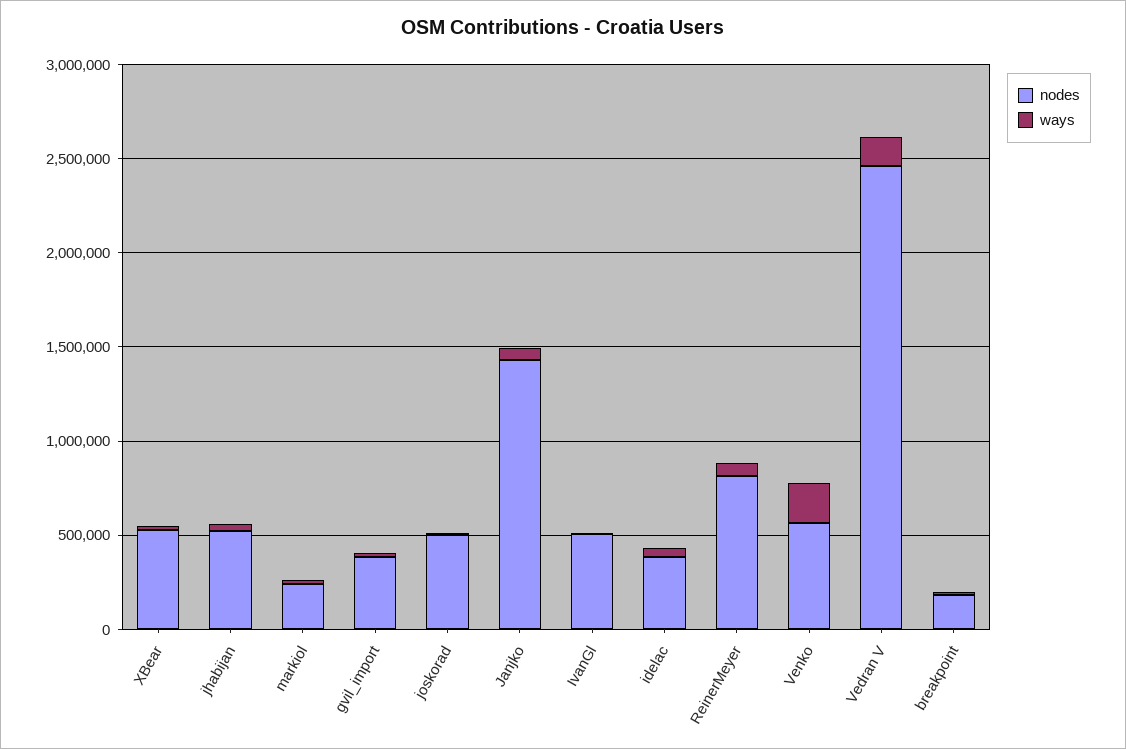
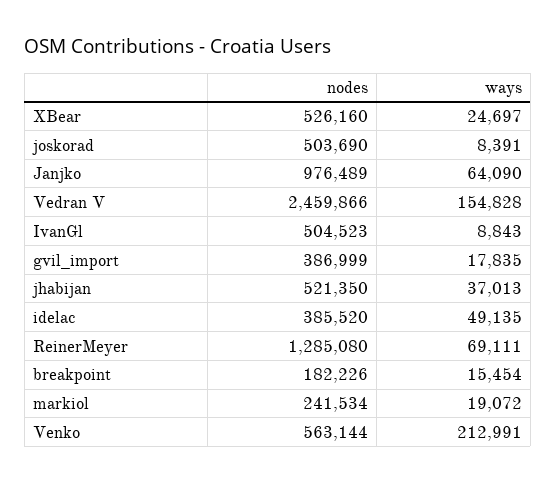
  {
    "nodes": {
      "XBear": 526160,
      "jhabijan": 521350,
      "markiol": 241534,
      "gvil_import": 386999,
      "joskorad": 503690,
-     "Janjko": 1400000,
+     "Janjko": 976489,
      "IvanGl": 504523,
      "idelac": 385520,
-     "ReinerMeyer": 800000,
+     "ReinerMeyer": 1285080,
      "Venko": 563144,
      "Vedran V": 2459866,
      "breakpoint": 182226
    },
    "ways": {
      "XBear": 24697,
      "jhabijan": 37013,
      "markiol": 19072,
      "gvil_import": 17835,
      "joskorad": 8391,
      "Janjko": 64090,
      "IvanGl": 8843,
      "idelac": 49135,
      "ReinerMeyer": 69111,
      "Venko": 212991,
      "Vedran V": 154828,
      "breakpoint": 15454
    }
  }

